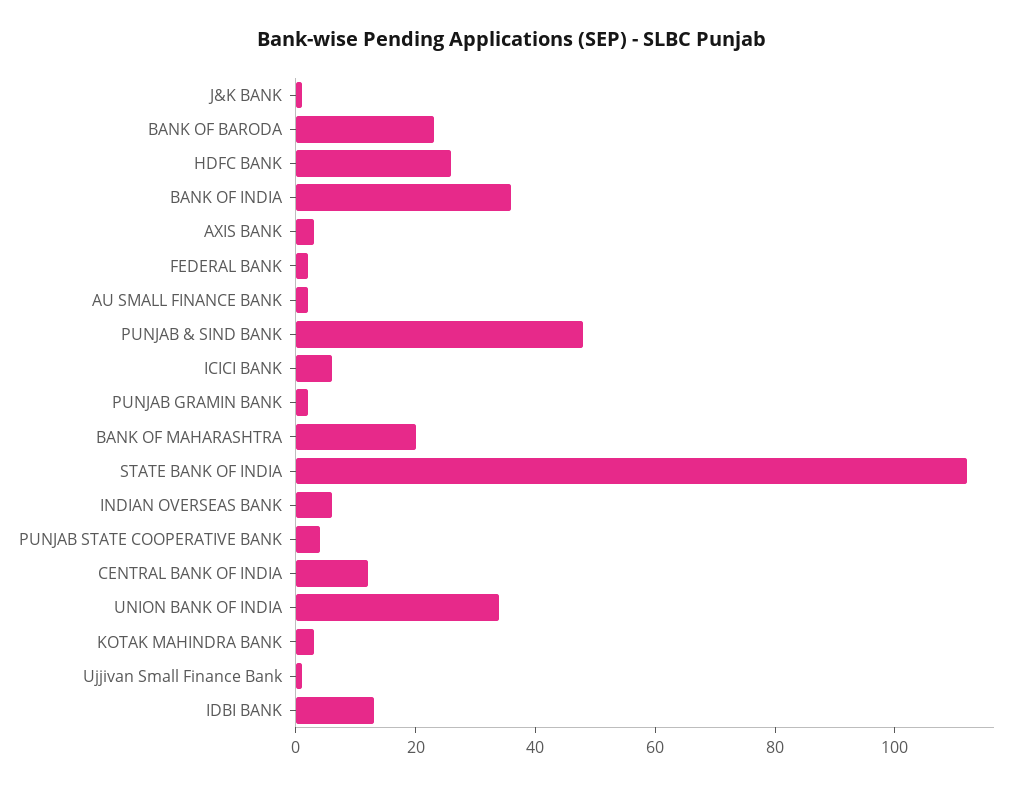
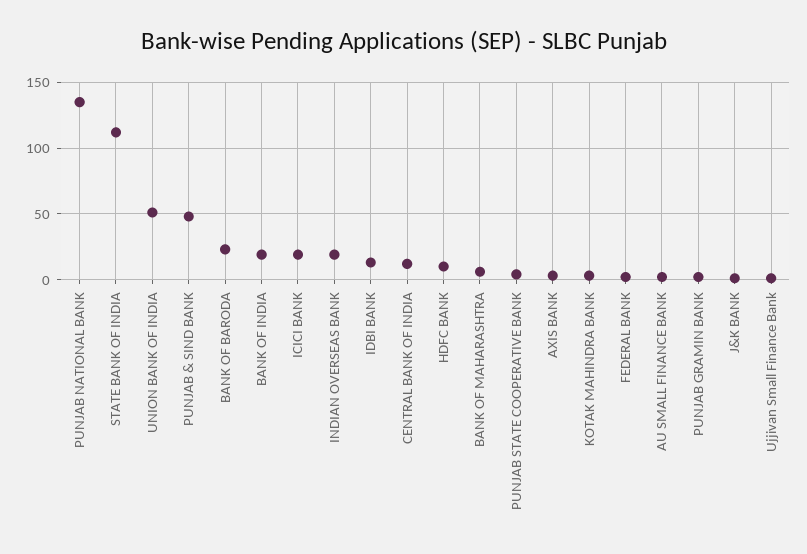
  {
    "J&K BANK": 0,
    "BANK OF BARODA": 25,
-   "HDFC BANK": 25,
+   "HDFC BANK": 10,
-   "BANK OF INDIA": 35,
+   "BANK OF INDIA": 20,
    "AXIS BANK": 5,
    "FEDERAL BANK": 0,
    "AU SMALL FINANCE BANK": 0,
    "PUNJAB & SIND BANK": 50,
-   "ICICI BANK": 5,
+   "ICICI BANK": 20,
    "PUNJAB GRAMIN BANK": 0,
-   "BANK OF MAHARASHTRA": 20,
+   "BANK OF MAHARASHTRA": 5,
    "STATE BANK OF INDIA": 110,
-   "INDIAN OVERSEAS BANK": 5,
+   "INDIAN OVERSEAS BANK": 20,
    "PUNJAB STATE COOPERATIVE BANK": 5,
    "CENTRAL BANK OF INDIA": 10,
-   "UNION BANK OF INDIA": 35,
+   "UNION BANK OF INDIA": 50,
    "KOTAK MAHINDRA BANK": 5,
    "Ujjivan Small Finance Bank": 0,
-   "IDBI BANK": 15
+   "IDBI BANK": 15,
+   "PUNJAB NATIONAL BANK": 135
  }

